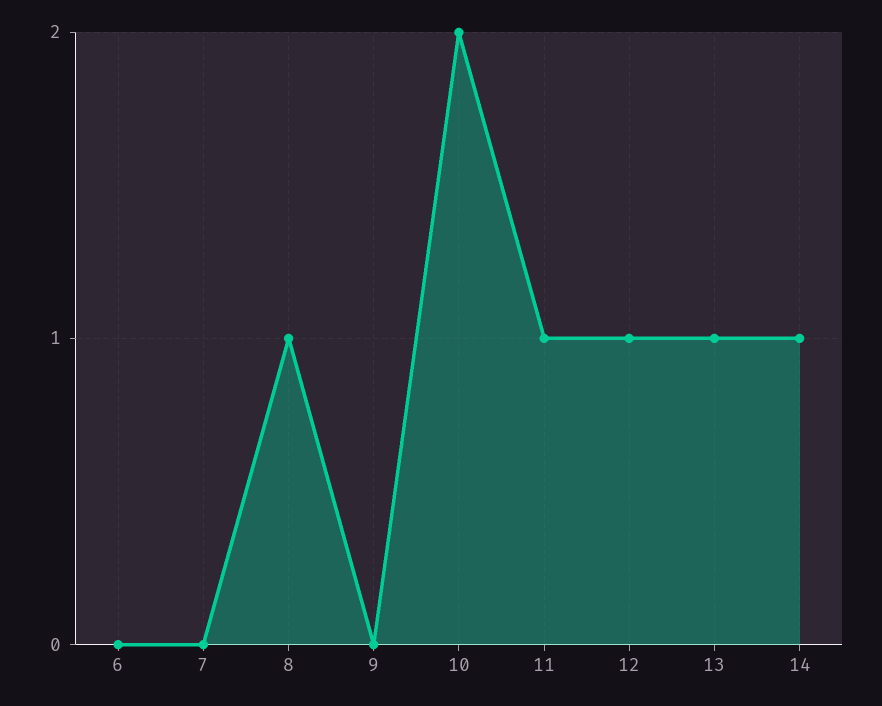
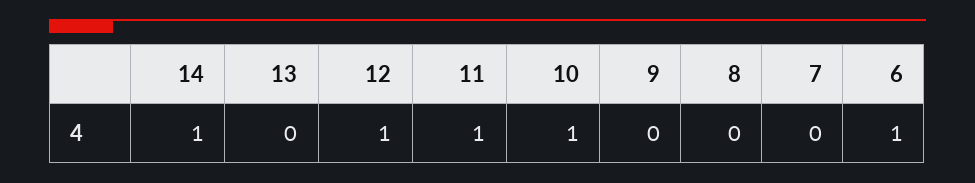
  {
-   "6": 0,
+   "6": 1,
    "7": 0,
-   "8": 1,
+   "8": 0,
    "9": 0,
-   "10": 2,
+   "10": 1,
    "11": 1,
    "12": 1,
-   "13": 1,
+   "13": 0,
    "14": 1
  }

